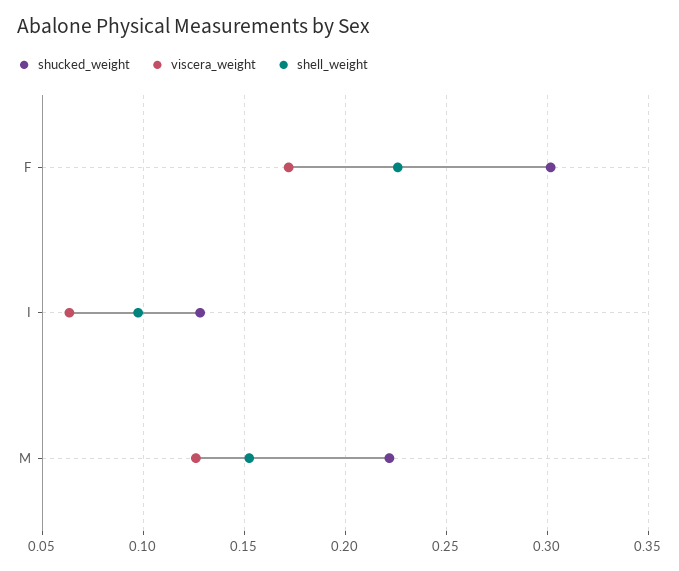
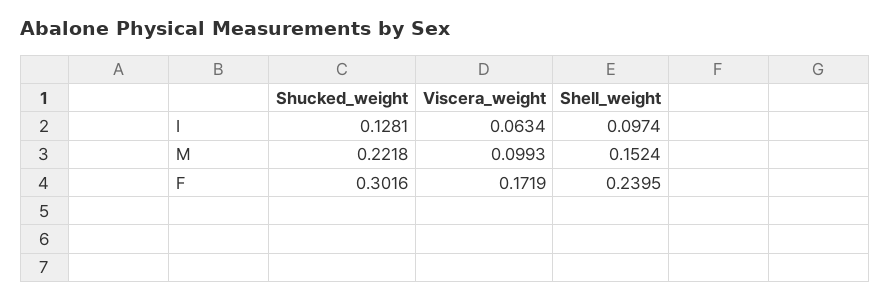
  {
    "shucked_weight": {
      "F": 0.3016,
      "I": 0.1281,
      "M": 0.2218
    },
    "viscera_weight": {
      "F": 0.1719,
      "I": 0.0634,
-     "M": 0.125
+     "M": 0.0993
    },
    "shell_weight": {
-     "F": 0.225,
+     "F": 0.2395,
      "I": 0.0974,
      "M": 0.1524
    }
  }

